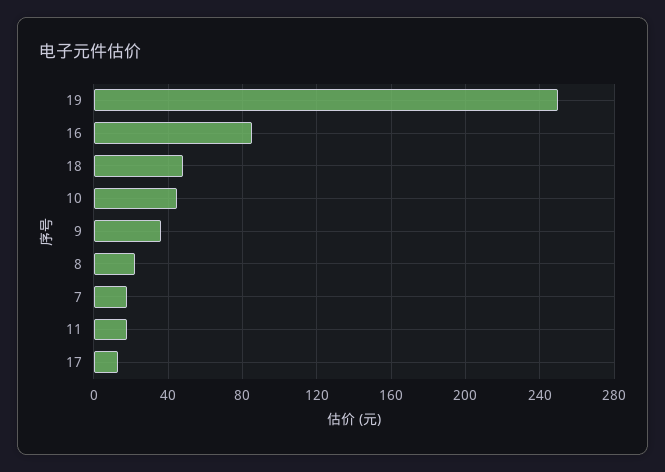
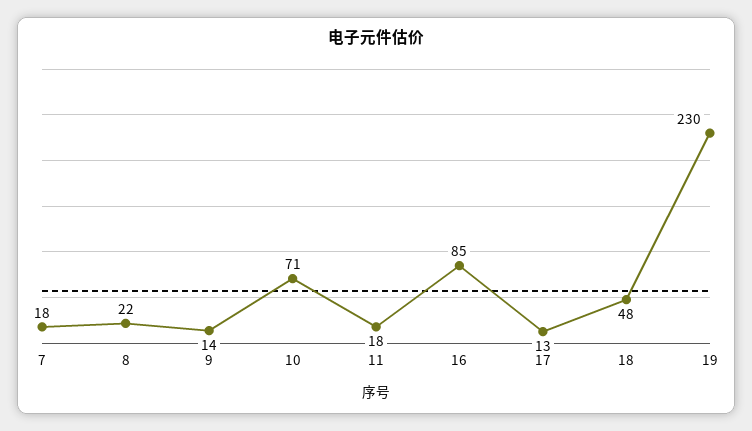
  {
-   "19": 250,
+   "19": 230,
    "16": 85,
    "18": 48,
-   "10": 45,
+   "10": 71,
-   "9": 35,
+   "9": 14,
    "8": 22,
    "7": 18,
    "11": 18,
    "17": 13
  }

